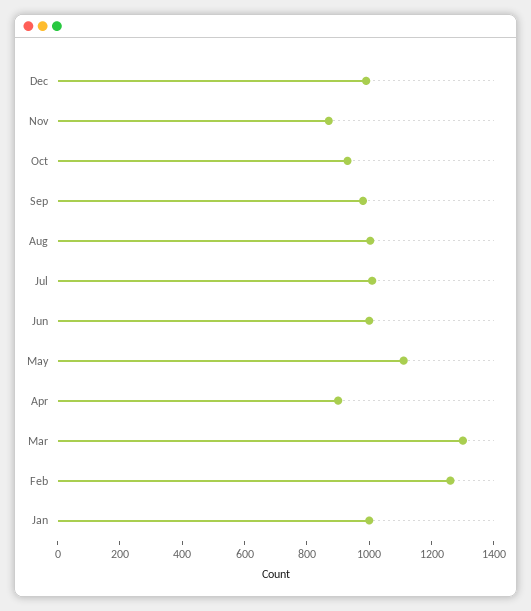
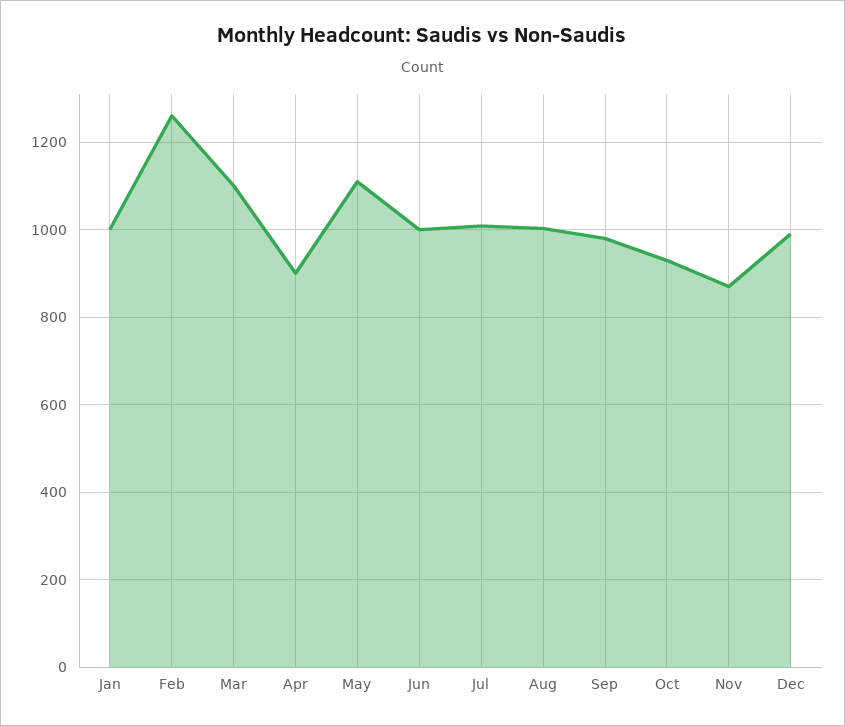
  {
    "Dec": 1000,
    "Nov": 880,
    "Oct": 940,
    "Sep": 980,
    "Aug": 1000,
    "Jul": 1000,
    "Jun": 1000,
    "May": 1120,
    "Apr": 900,
-   "Mar": 1300,
+   "Mar": 1100,
    "Feb": 1260,
    "Jan": 1000
  }

